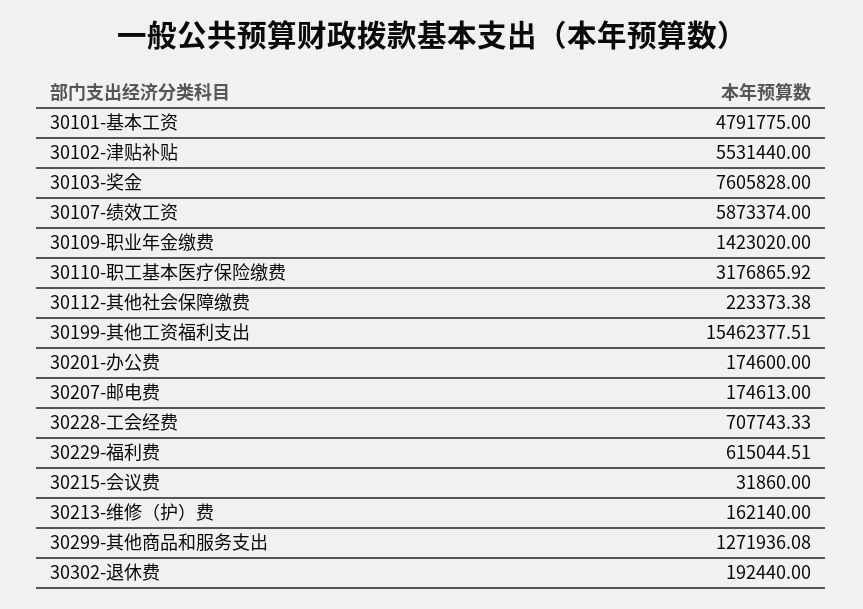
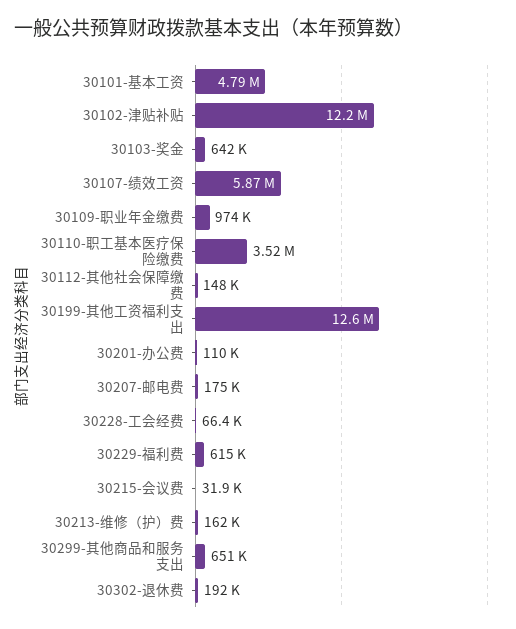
  {
    "30101-基本工资": 4791775,
-   "30102-津贴补贴": 5531440,
+   "30102-津贴补贴": 12200000,
-   "30103-奖金": 7605828,
+   "30103-奖金": 642000,
    "30107-绩效工资": 5873374,
-   "30109-职业年金缴费": 1423020,
+   "30109-职业年金缴费": 974000,
-   "30110-职工基本医疗保险缴费": 3176865.92,
+   "30110-职工基本医疗保险缴费": 3520000,
-   "30112-其他社会保障缴费": 223373.38,
+   "30112-其他社会保障缴费": 148000,
-   "30199-其他工资福利支出": 15462377.51,
+   "30199-其他工资福利支出": 12600000,
-   "30201-办公费": 174600,
+   "30201-办公费": 110000,
    "30207-邮电费": 174613,
-   "30228-工会经费": 707743.33,
+   "30228-工会经费": 66400,
    "30229-福利费": 615044.51,
    "30215-会议费": 31860,
    "30213-维修（护）费": 162140,
-   "30299-其他商品和服务支出": 1271936.08,
+   "30299-其他商品和服务支出": 651000,
    "30302-退休费": 192440
  }

